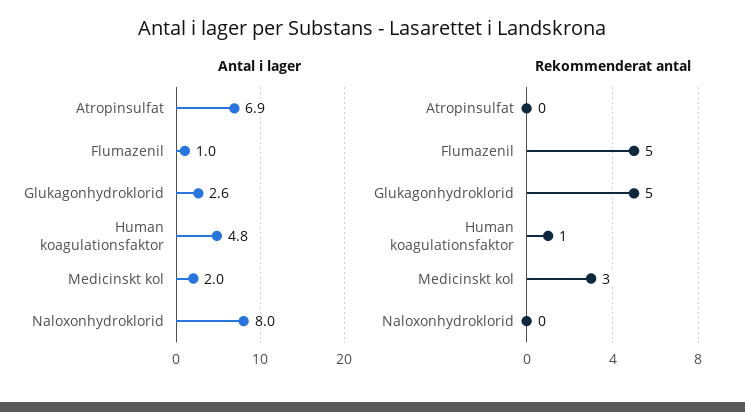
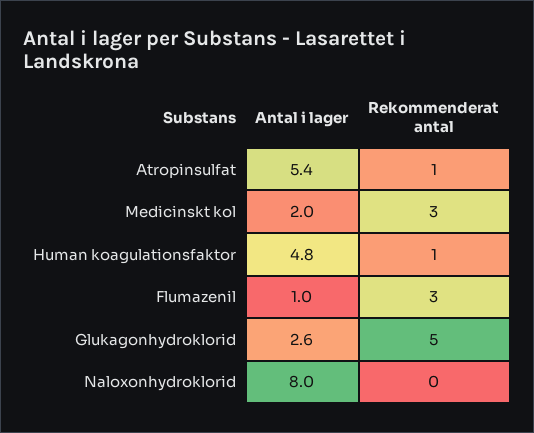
  {
    "Antal i lager": {
-     "Atropinsulfat": 6.9,
+     "Atropinsulfat": 5.4,
      "Flumazenil": 1,
      "Glukagonhydroklorid": 2.6,
      "Human koagulationsfaktor": 4.8,
      "Medicinskt kol": 2,
      "Naloxonhydroklorid": 8
    },
    "Rekommenderat antal": {
-     "Atropinsulfat": 0,
+     "Atropinsulfat": 1,
-     "Flumazenil": 5,
+     "Flumazenil": 3,
      "Glukagonhydroklorid": 5,
      "Human koagulationsfaktor": 1,
      "Medicinskt kol": 3,
      "Naloxonhydroklorid": 0
    }
  }

